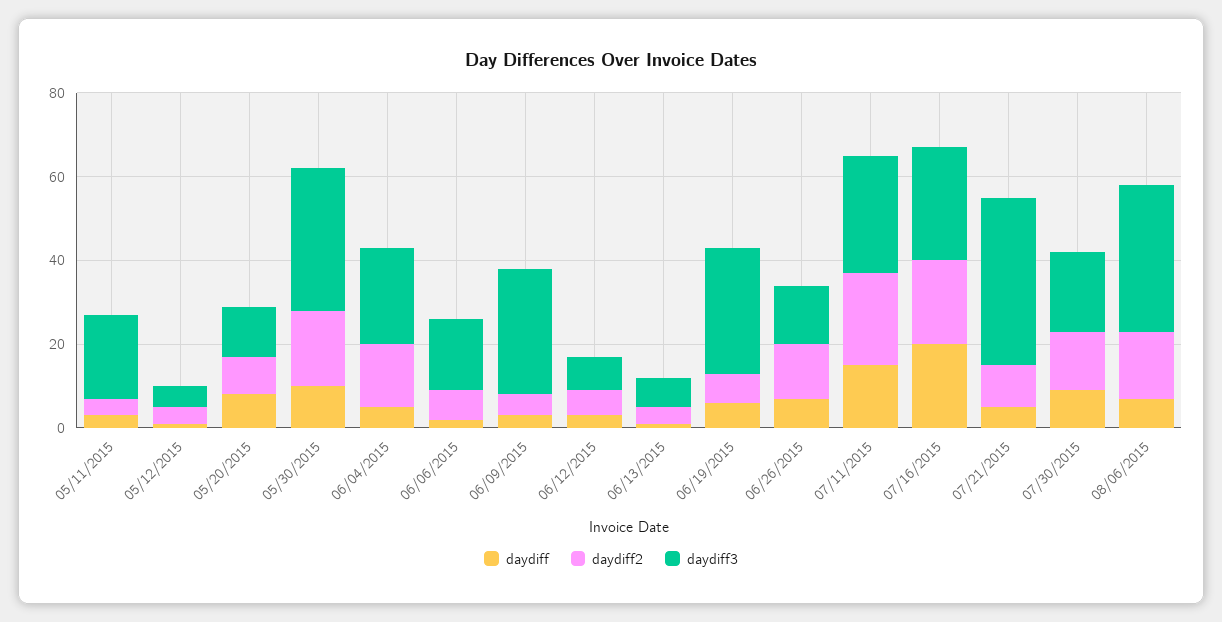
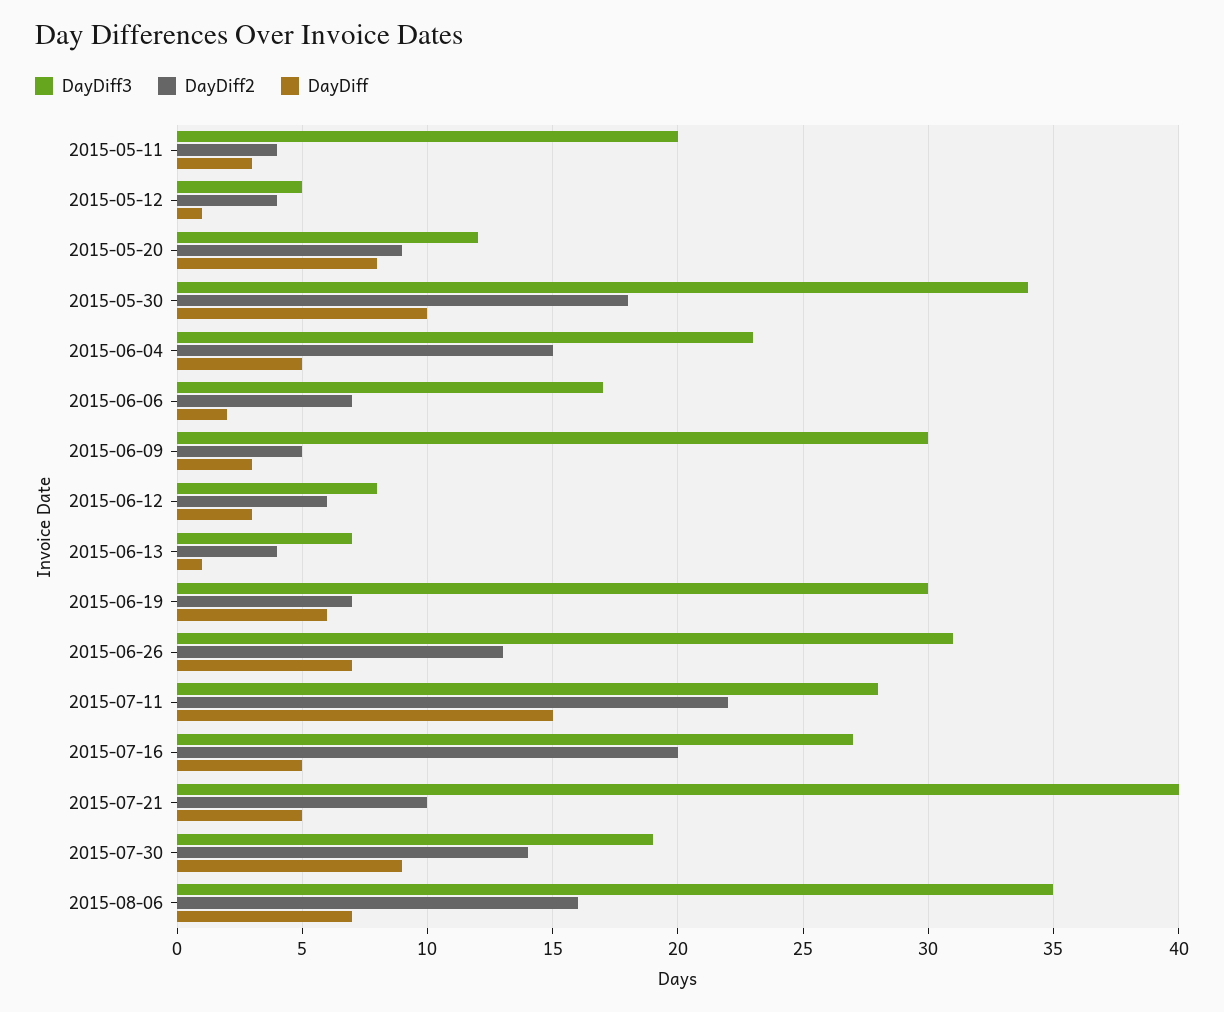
  {
    "daydiff": {
      "05/11/2015": 3,
      "05/12/2015": 1,
      "05/20/2015": 8,
      "05/30/2015": 10,
      "06/04/2015": 5,
      "06/06/2015": 2,
      "06/09/2015": 3,
      "06/12/2015": 3,
      "06/13/2015": 1,
      "06/19/2015": 6,
      "06/26/2015": 7,
      "07/11/2015": 15,
-     "07/16/2015": 20,
+     "07/16/2015": 5,
      "07/21/2015": 5,
      "07/30/2015": 9,
      "08/06/2015": 7
    },
    "daydiff2": {
      "05/11/2015": 4,
      "05/12/2015": 4,
      "05/20/2015": 9,
      "05/30/2015": 18,
      "06/04/2015": 15,
      "06/06/2015": 7,
      "06/09/2015": 5,
      "06/12/2015": 6,
      "06/13/2015": 4,
      "06/19/2015": 7,
      "06/26/2015": 13,
      "07/11/2015": 22,
      "07/16/2015": 20,
      "07/21/2015": 10,
      "07/30/2015": 14,
      "08/06/2015": 16
    },
    "daydiff3": {
      "05/11/2015": 20,
      "05/12/2015": 5,
      "05/20/2015": 12,
      "05/30/2015": 34,
      "06/04/2015": 23,
      "06/06/2015": 17,
      "06/09/2015": 30,
      "06/12/2015": 8,
      "06/13/2015": 7,
      "06/19/2015": 30,
-     "06/26/2015": 15,
+     "06/26/2015": 31,
      "07/11/2015": 28,
      "07/16/2015": 27,
      "07/21/2015": 40,
      "07/30/2015": 19,
      "08/06/2015": 35
    }
  }

